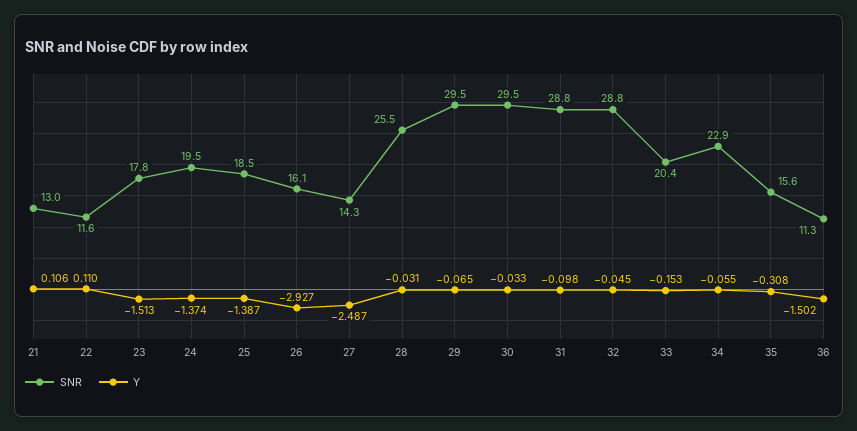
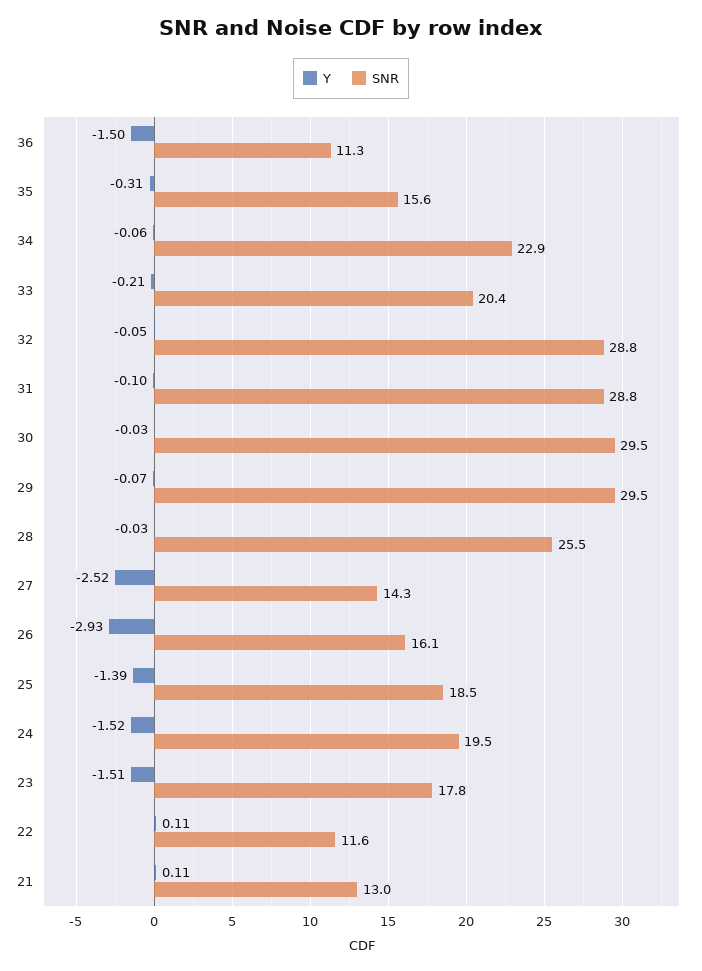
  {
    "SNR": {
      "21": 13,
      "22": 11.6,
      "23": 17.8,
      "24": 19.5,
      "25": 18.5,
      "26": 16.1,
      "27": 14.3,
      "28": 25.5,
      "29": 29.5,
      "30": 29.5,
      "31": 28.8,
      "32": 28.8,
      "33": 20.4,
      "34": 22.9,
      "35": 15.6,
      "36": 11.3
    },
    "Y": {
      "21": 0.106,
      "22": 0.11,
      "23": -1.513,
-     "24": -1.374,
+     "24": -1.52,
      "25": -1.387,
      "26": -2.927,
-     "27": -2.487,
+     "27": -2.52,
      "28": -0.031,
      "29": -0.065,
      "30": -0.033,
      "31": -0.098,
      "32": -0.045,
-     "33": -0.153,
+     "33": -0.21,
      "34": -0.055,
      "35": -0.308,
      "36": -1.502
    }
  }

